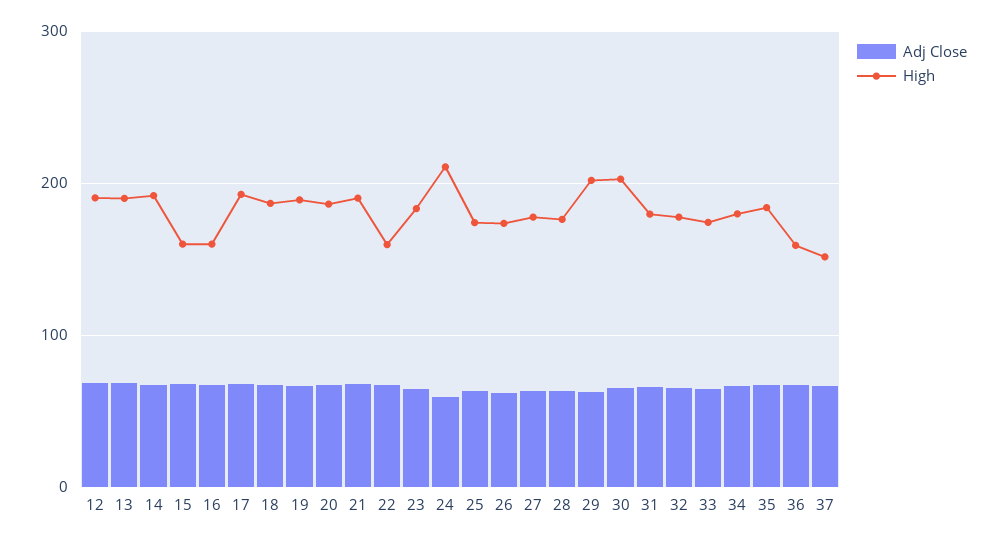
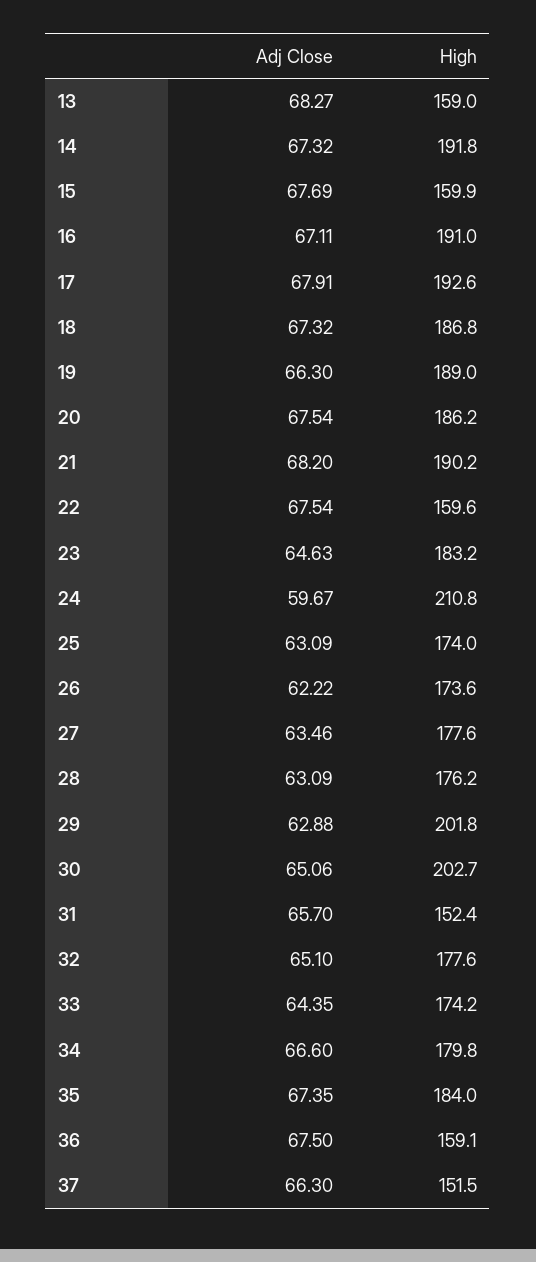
  {
    "Adj Close": {
-     "12": 70,
      "13": 68.27,
      "14": 67.32,
      "15": 67.69,
      "16": 67.11,
      "17": 67.91,
      "18": 67.32,
      "19": 66.3,
      "20": 67.54,
      "21": 68.2,
      "22": 67.54,
      "23": 64.63,
      "24": 59.67,
      "25": 63.09,
      "26": 62.22,
      "27": 63.46,
      "28": 63.09,
      "29": 62.88,
      "30": 65.06,
      "31": 65.7,
      "32": 65.1,
      "33": 64.35,
      "34": 66.6,
      "35": 67.35,
      "36": 67.5,
      "37": 66.3
    },
    "High": {
-     "12": 190,
-     "13": 190,
+     "13": 159,
      "14": 191.8,
      "15": 159.9,
-     "16": 160,
+     "16": 191,
      "17": 192.6,
      "18": 186.8,
      "19": 189,
      "20": 186.2,
      "21": 190.2,
      "22": 159.6,
      "23": 183.2,
      "24": 210.8,
      "25": 174,
      "26": 173.6,
      "27": 177.6,
      "28": 176.2,
      "29": 201.8,
      "30": 202.7,
-     "31": 180,
+     "31": 152.4,
      "32": 177.6,
      "33": 174.2,
      "34": 179.8,
      "35": 184,
      "36": 159.1,
      "37": 151.5
    }
  }

